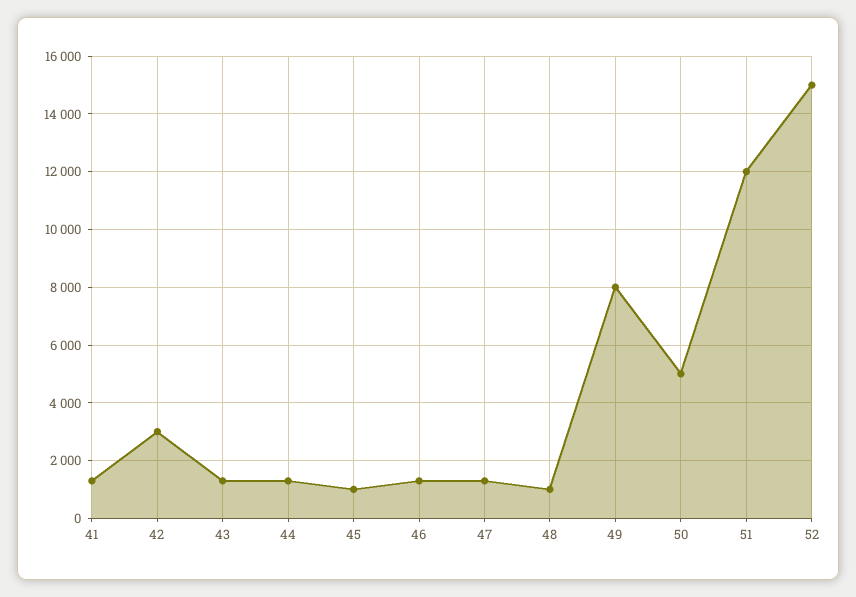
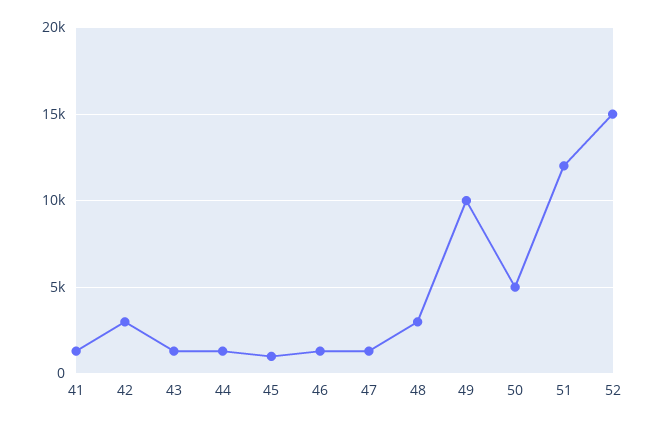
  {
    "41": 1250,
    "42": 3000,
    "43": 1250,
    "44": 1250,
    "45": 1000,
    "46": 1250,
    "47": 1250,
-   "48": 1000,
+   "48": 3000,
-   "49": 8000,
+   "49": 10000,
    "50": 5000,
    "51": 12000,
    "52": 15000
  }

